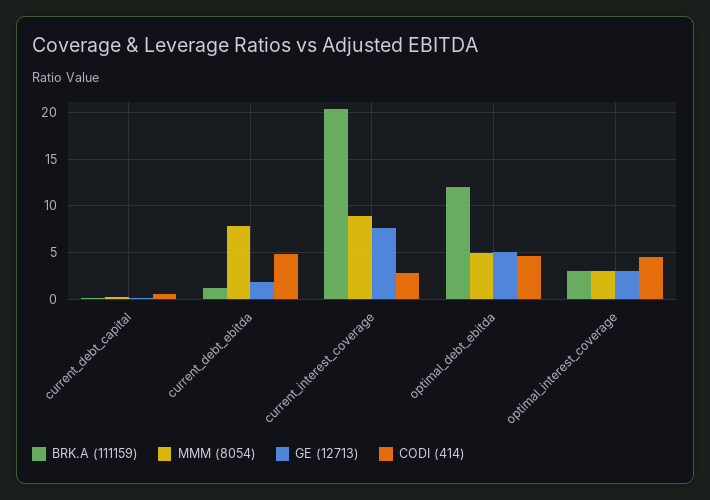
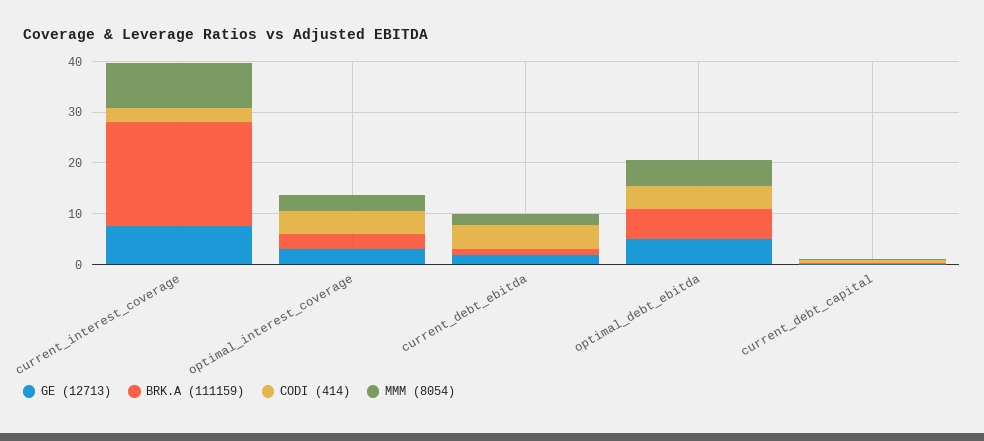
  {
    "BRK.A (111159)": {
      "current_debt_capital": 0,
      "current_debt_ebitda": 1,
      "current_interest_coverage": 20,
-     "optimal_debt_ebitda": 12,
+     "optimal_debt_ebitda": 6,
      "optimal_interest_coverage": 3
    },
    "MMM (8054)": {
      "current_debt_capital": 0,
-     "current_debt_ebitda": 8,
+     "current_debt_ebitda": 2,
      "current_interest_coverage": 9,
      "optimal_debt_ebitda": 5,
      "optimal_interest_coverage": 3
    },
    "GE (12713)": {
      "current_debt_capital": 0,
      "current_debt_ebitda": 2,
      "current_interest_coverage": 8,
      "optimal_debt_ebitda": 5,
      "optimal_interest_coverage": 3
    },
    "CODI (414)": {
      "current_debt_capital": 1,
      "current_debt_ebitda": 5,
      "current_interest_coverage": 3,
      "optimal_debt_ebitda": 5,
      "optimal_interest_coverage": 5
    }
  }

